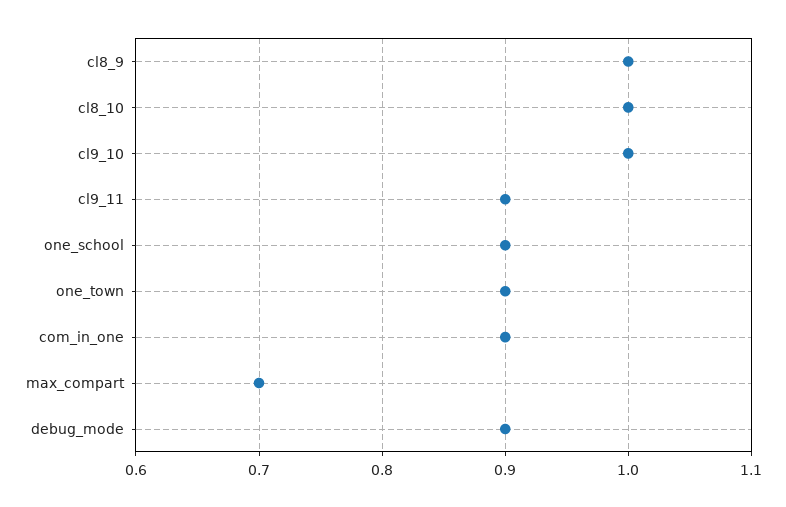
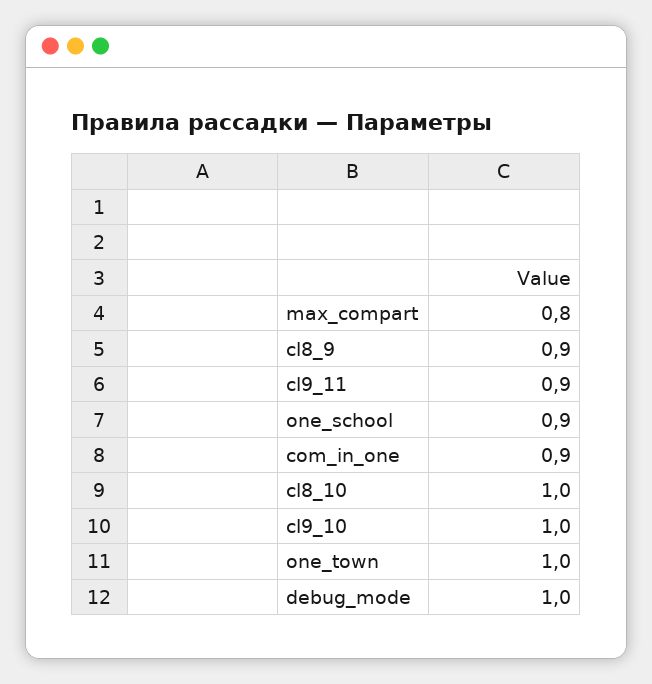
  {
-   "cl8_9": 1,
+   "cl8_9": 0.9,
    "cl8_10": 1,
    "cl9_10": 1,
    "cl9_11": 0.9,
    "one_school": 0.9,
-   "one_town": 0.9,
+   "one_town": 1,
    "com_in_one": 0.9,
-   "max_compart": 0.7,
+   "max_compart": 0.8,
-   "debug_mode": 0.9
+   "debug_mode": 1
  }

